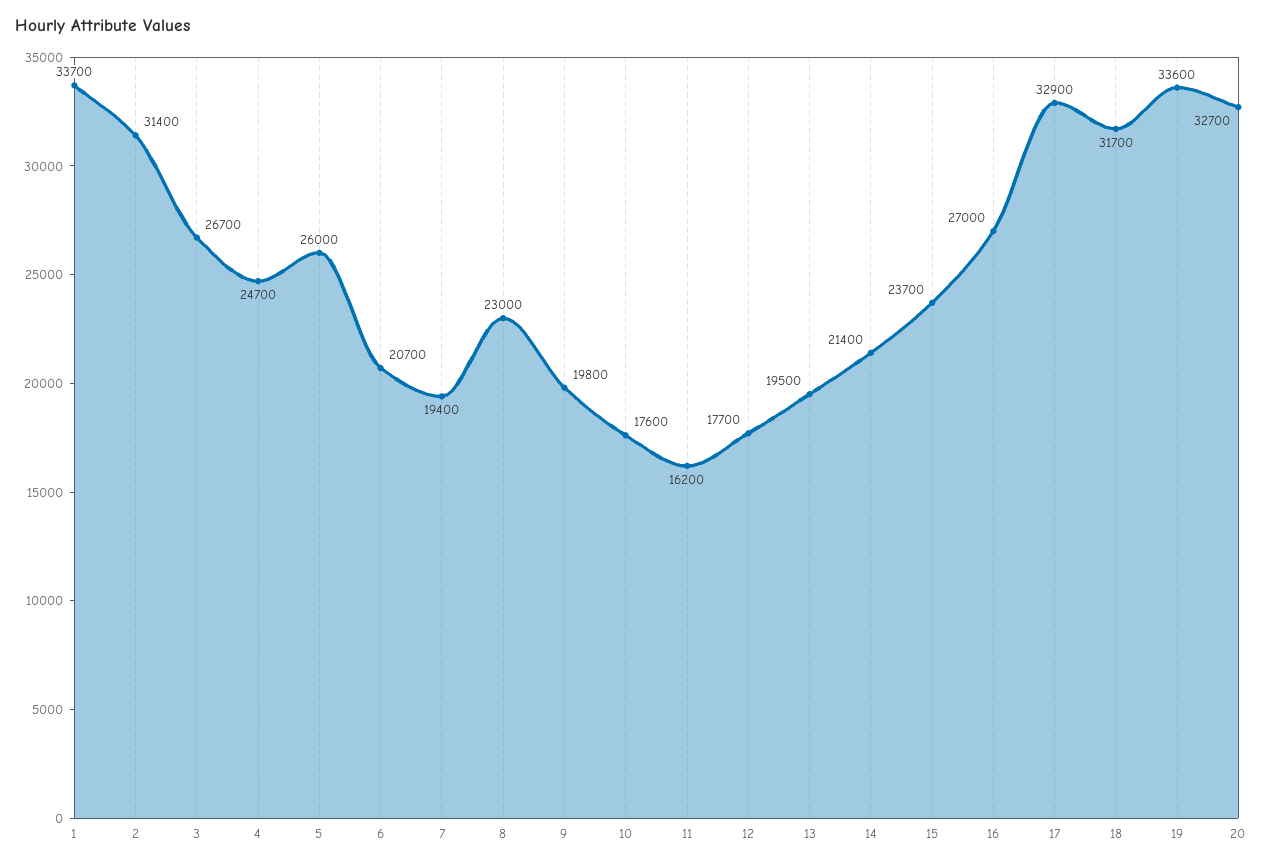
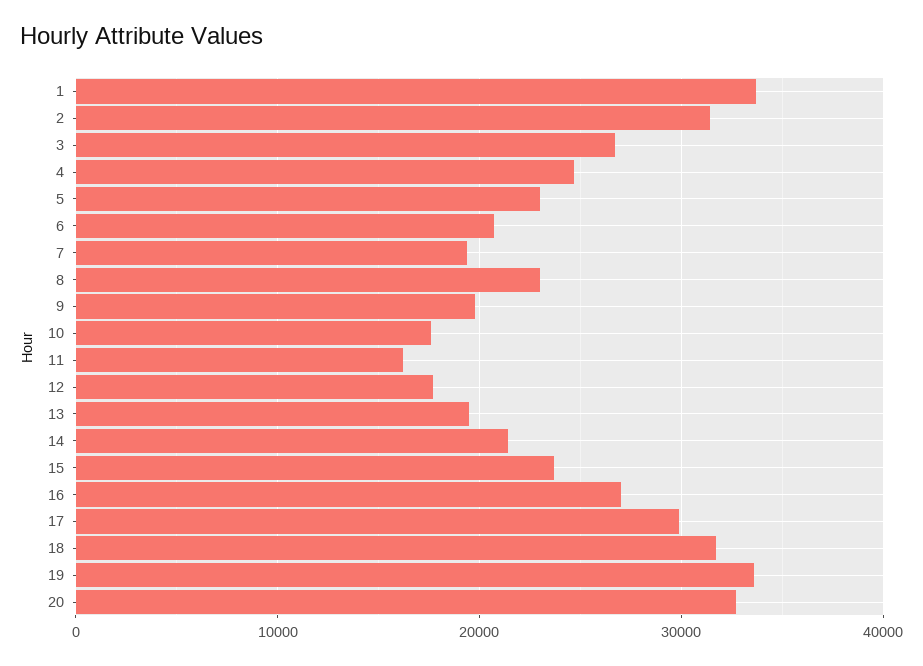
  {
    "1": 33700,
    "2": 31400,
    "3": 26700,
    "4": 24700,
-   "5": 26000,
+   "5": 23000,
    "6": 20700,
    "7": 19400,
    "8": 23000,
    "9": 19800,
    "10": 17600,
    "11": 16200,
    "12": 17700,
    "13": 19500,
    "14": 21400,
    "15": 23700,
    "16": 27000,
-   "17": 32900,
+   "17": 30000,
    "18": 31700,
    "19": 33600,
    "20": 32700
  }

